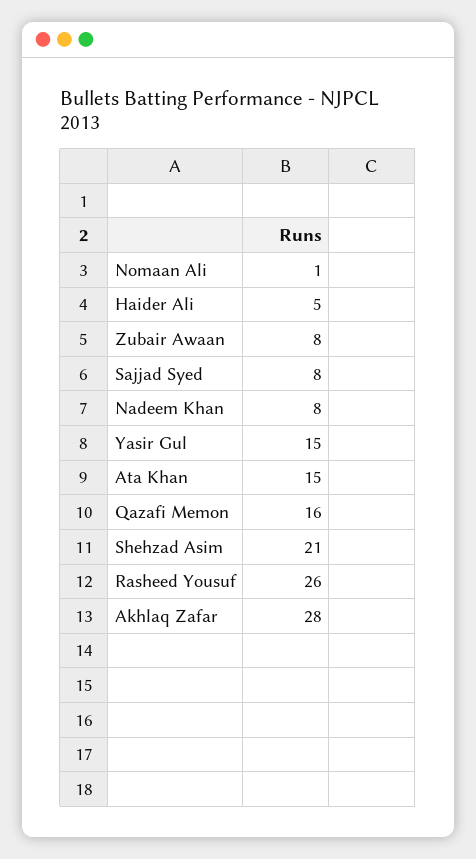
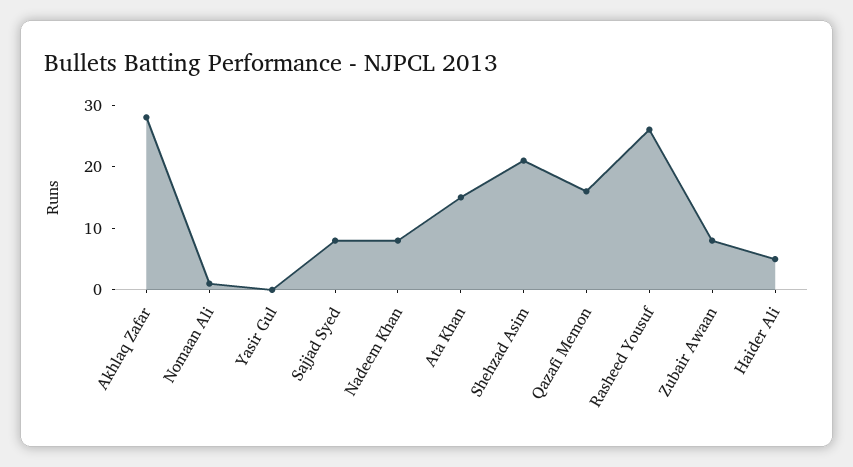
  {
    "Nomaan Ali": 1,
    "Haider Ali": 5,
    "Zubair Awaan": 8,
    "Sajjad Syed": 8,
    "Nadeem Khan": 8,
-   "Yasir Gul": 15,
+   "Yasir Gul": 0,
    "Ata Khan": 15,
    "Qazafi Memon": 16,
    "Shehzad Asim": 21,
    "Rasheed Yousuf": 26,
    "Akhlaq Zafar": 28
  }

